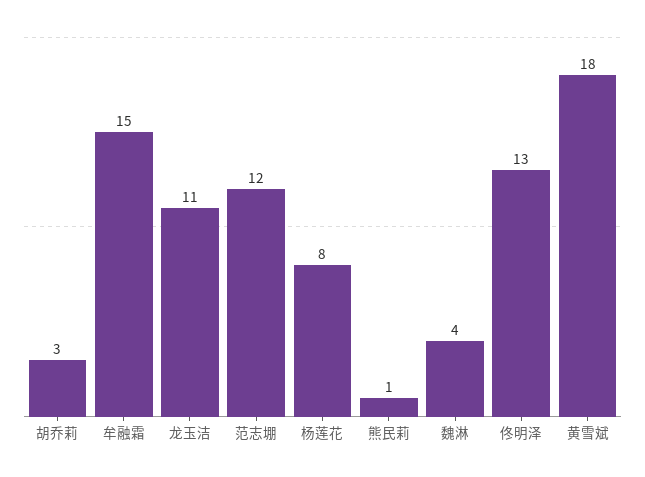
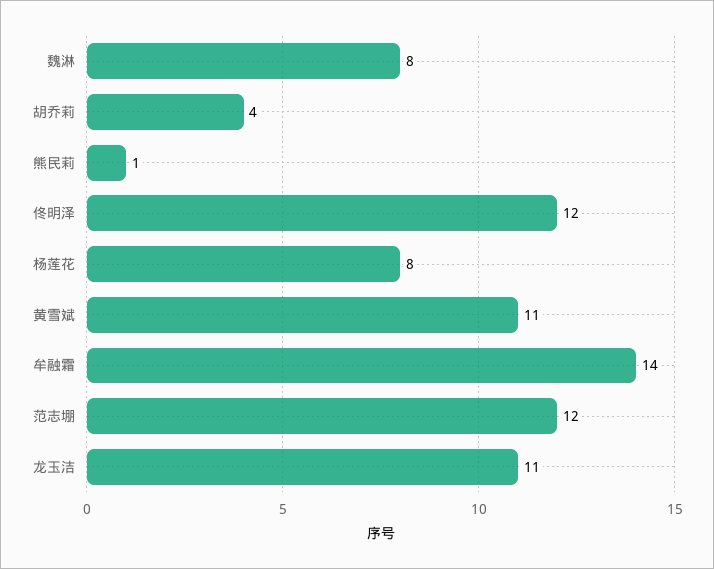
  {
-   "胡乔莉": 3,
+   "胡乔莉": 4,
-   "牟融霜": 15,
+   "牟融霜": 14,
    "龙玉洁": 11,
    "范志堋": 12,
    "杨莲花": 8,
    "熊民莉": 1,
-   "魏淋": 4,
+   "魏淋": 8,
-   "佟明泽": 13,
+   "佟明泽": 12,
-   "黄雪斌": 18
+   "黄雪斌": 11
  }

